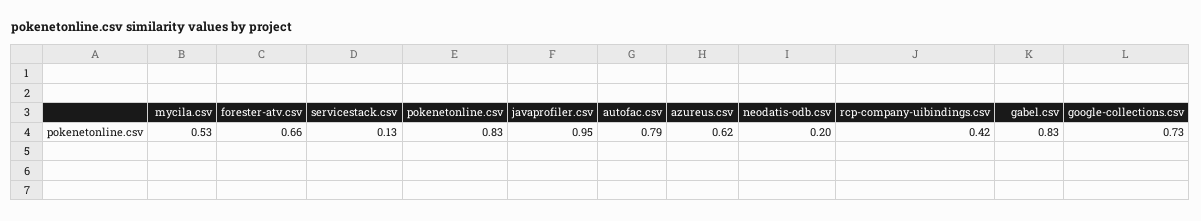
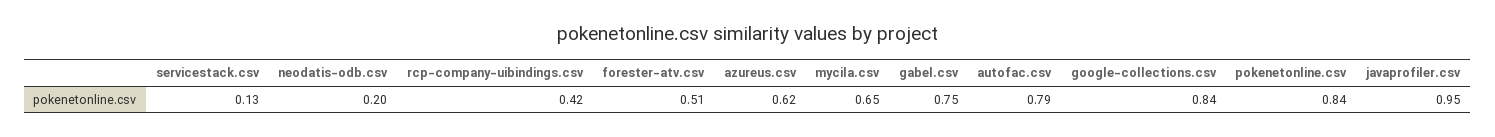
  {
-   "mycila.csv": 0.53,
+   "mycila.csv": 0.65,
-   "forester-atv.csv": 0.66,
+   "forester-atv.csv": 0.51,
    "servicestack.csv": 0.13,
-   "pokenetonline.csv": 0.83,
+   "pokenetonline.csv": 0.84,
    "javaprofiler.csv": 0.95,
    "autofac.csv": 0.79,
    "azureus.csv": 0.62,
    "neodatis-odb.csv": 0.2,
    "rcp-company-uibindings.csv": 0.42,
-   "gabel.csv": 0.83,
+   "gabel.csv": 0.75,
-   "google-collections.csv": 0.73
+   "google-collections.csv": 0.84
  }

